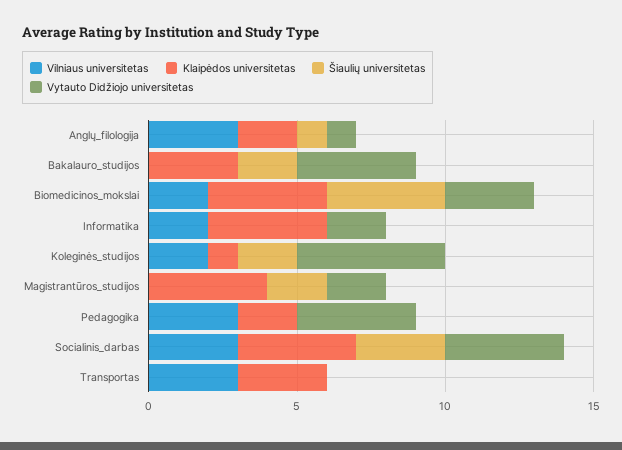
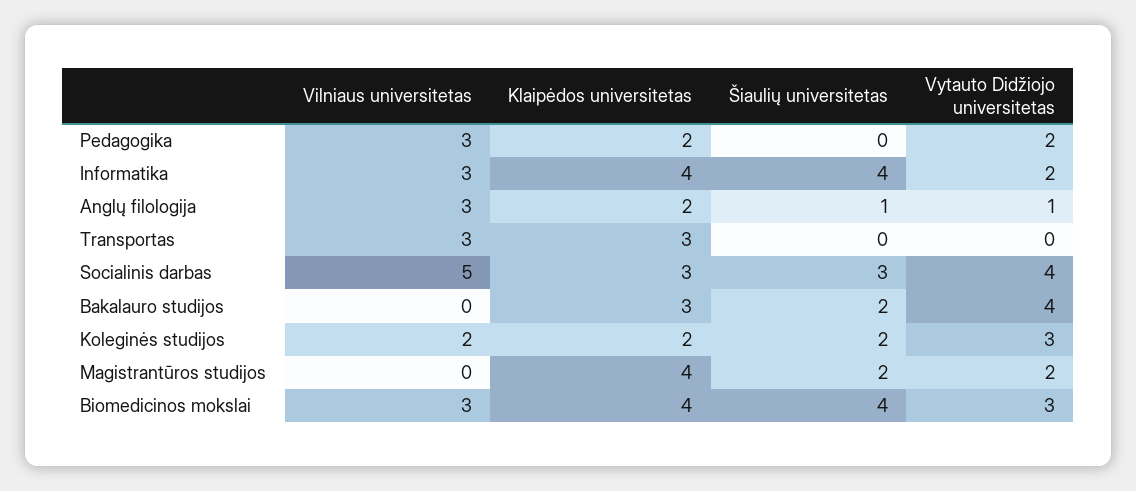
  {
    "Vilniaus universitetas": {
      "Anglų_filologija": 3,
      "Bakalauro_studijos": 0,
-     "Biomedicinos_mokslai": 2,
+     "Biomedicinos_mokslai": 3,
-     "Informatika": 2,
+     "Informatika": 3,
      "Koleginės_studijos": 2,
      "Magistrantūros_studijos": 0,
      "Pedagogika": 3,
-     "Socialinis_darbas": 3,
+     "Socialinis_darbas": 5,
      "Transportas": 3
    },
    "Klaipėdos universitetas": {
      "Anglų_filologija": 2,
      "Bakalauro_studijos": 3,
      "Biomedicinos_mokslai": 4,
      "Informatika": 4,
-     "Koleginės_studijos": 1,
+     "Koleginės_studijos": 2,
      "Magistrantūros_studijos": 4,
      "Pedagogika": 2,
-     "Socialinis_darbas": 4,
+     "Socialinis_darbas": 3,
      "Transportas": 3
    },
    "Šiaulių universitetas": {
      "Anglų_filologija": 1,
      "Bakalauro_studijos": 2,
      "Biomedicinos_mokslai": 4,
-     "Informatika": 0,
+     "Informatika": 4,
      "Koleginės_studijos": 2,
      "Magistrantūros_studijos": 2,
      "Pedagogika": 0,
      "Socialinis_darbas": 3,
      "Transportas": 0
    },
    "Vytauto Didžiojo universitetas": {
      "Anglų_filologija": 1,
      "Bakalauro_studijos": 4,
      "Biomedicinos_mokslai": 3,
      "Informatika": 2,
-     "Koleginės_studijos": 5,
+     "Koleginės_studijos": 3,
      "Magistrantūros_studijos": 2,
-     "Pedagogika": 4,
+     "Pedagogika": 2,
      "Socialinis_darbas": 4,
      "Transportas": 0
    }
  }

